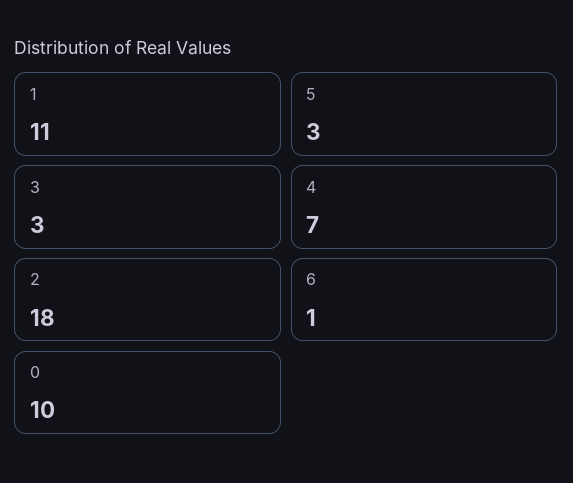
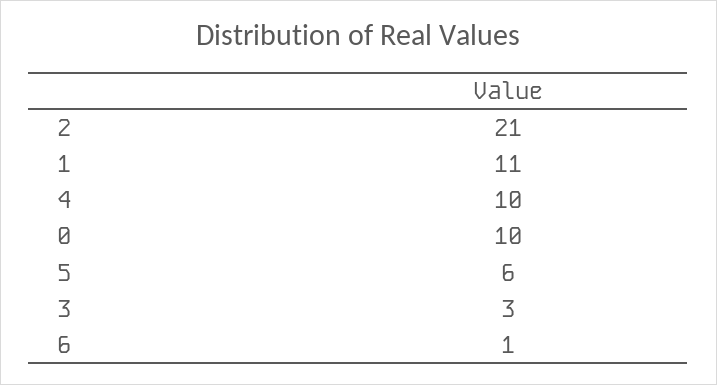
  {
    "1": 11,
-   "5": 3,
+   "5": 6,
    "3": 3,
-   "4": 7,
+   "4": 10,
-   "2": 18,
+   "2": 21,
    "6": 1,
    "0": 10
  }

